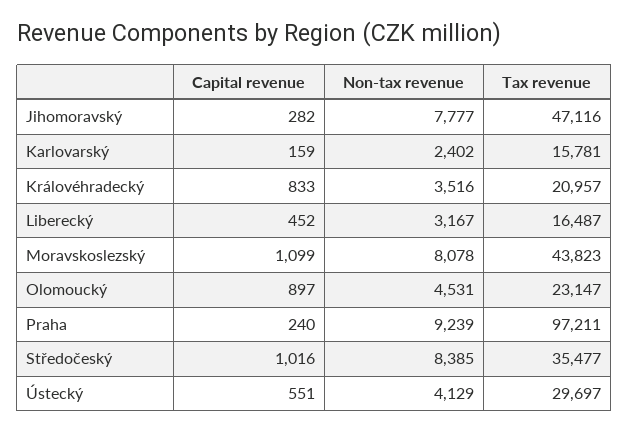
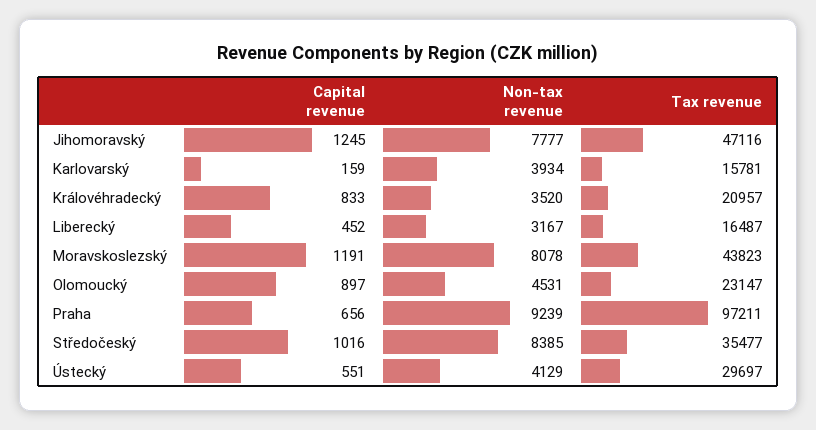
  {
    "Capital revenue": {
-     "Jihomoravský": 282,
+     "Jihomoravský": 1245,
      "Karlovarský": 159,
      "Královéhradecký": 833,
      "Liberecký": 452,
-     "Moravskoslezský": 1099,
+     "Moravskoslezský": 1191,
      "Olomoucký": 897,
-     "Praha": 240,
+     "Praha": 656,
      "Středočeský": 1016,
      "Ústecký": 551
    },
    "Non-tax revenue": {
      "Jihomoravský": 7777,
-     "Karlovarský": 2402,
+     "Karlovarský": 3934,
-     "Královéhradecký": 3516,
+     "Královéhradecký": 3520,
      "Liberecký": 3167,
      "Moravskoslezský": 8078,
      "Olomoucký": 4531,
      "Praha": 9239,
      "Středočeský": 8385,
      "Ústecký": 4129
    },
    "Tax revenue": {
      "Jihomoravský": 47116,
      "Karlovarský": 15781,
      "Královéhradecký": 20957,
      "Liberecký": 16487,
      "Moravskoslezský": 43823,
      "Olomoucký": 23147,
      "Praha": 97211,
      "Středočeský": 35477,
      "Ústecký": 29697
    }
  }

